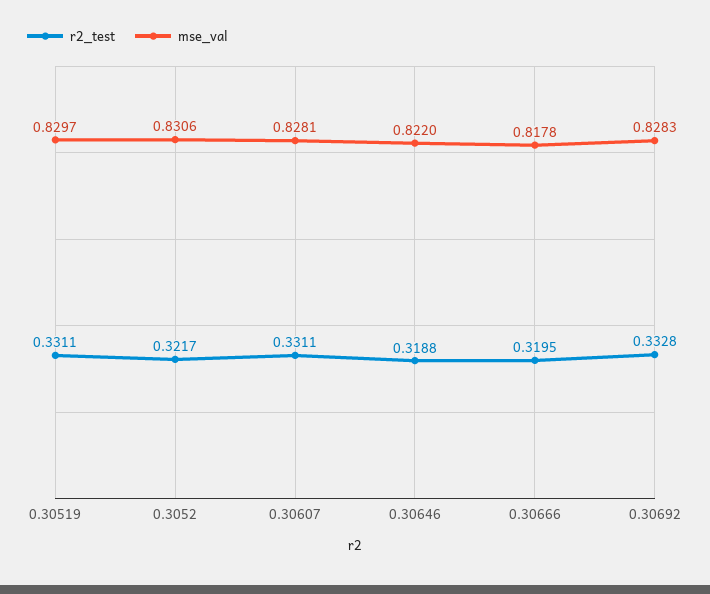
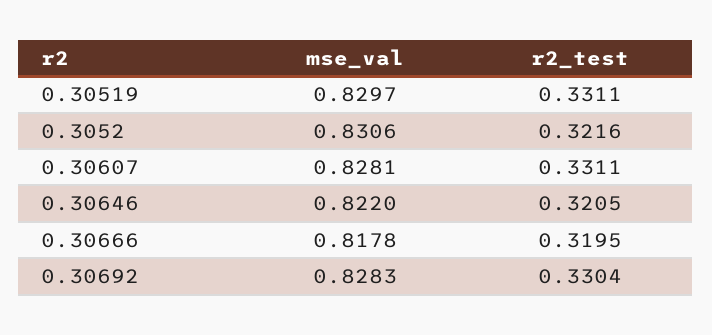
  {
    "r2_test": {
      "0.30519": 0.3311,
-     "0.3052": 0.3217,
+     "0.3052": 0.3216,
      "0.30607": 0.3311,
-     "0.30646": 0.3188,
+     "0.30646": 0.3205,
      "0.30666": 0.3195,
-     "0.30692": 0.3328
+     "0.30692": 0.3304
    },
    "mse_val": {
      "0.30519": 0.8297,
      "0.3052": 0.8306,
      "0.30607": 0.8281,
      "0.30646": 0.822,
      "0.30666": 0.8178,
      "0.30692": 0.8283
    }
  }

